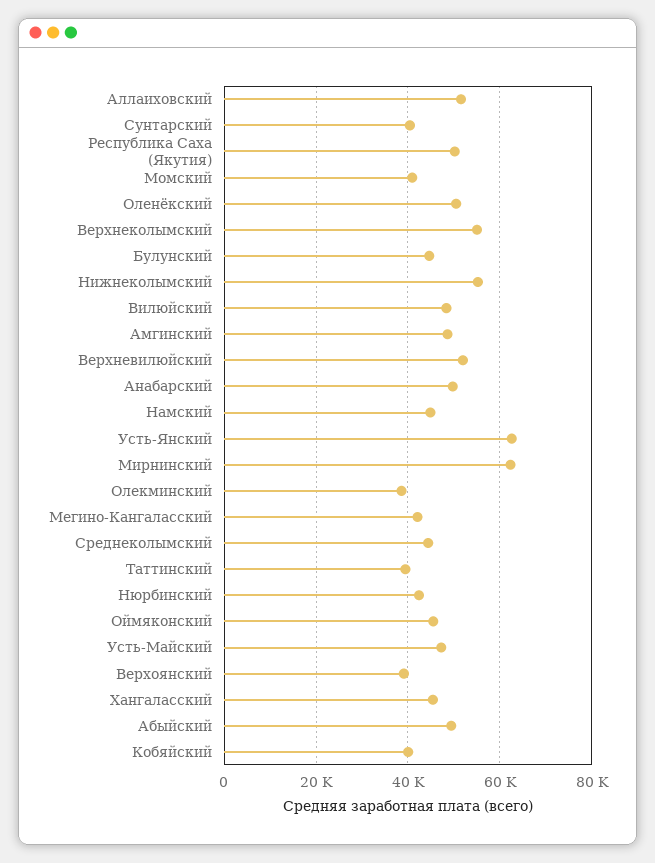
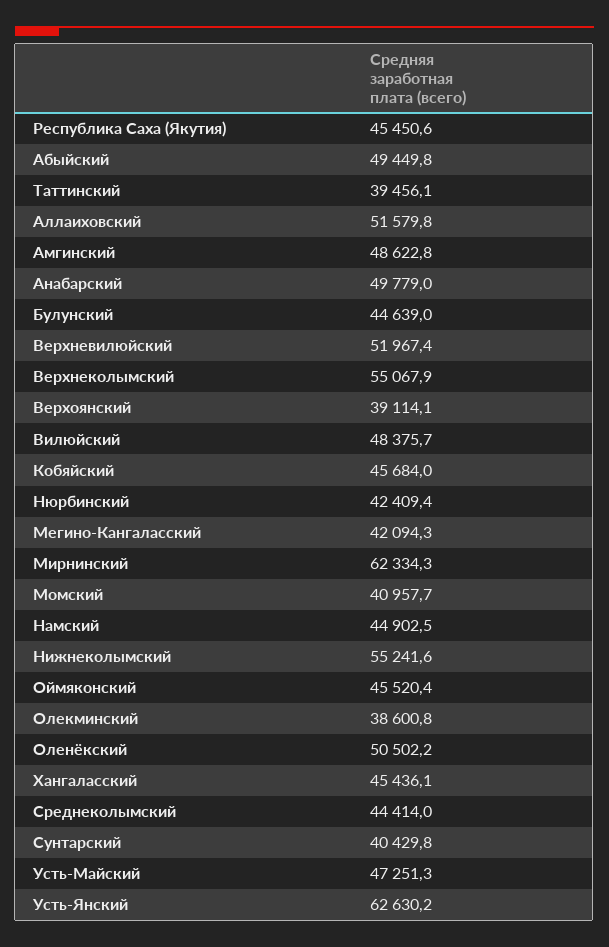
  {
    "Аллаиховский": 51579.8,
    "Сунтарский": 40429.8,
-   "Республика Саха (Якутия)": 50000,
+   "Республика Саха (Якутия)": 45450.6,
    "Момский": 40957.7,
    "Оленёкский": 50502.2,
    "Верхнеколымский": 55067.9,
    "Булунский": 44639,
    "Нижнеколымский": 55241.6,
    "Вилюйский": 48375.7,
    "Амгинский": 48622.8,
    "Верхневилюйский": 51967.4,
    "Анабарский": 49779,
    "Намский": 44902.5,
    "Усть-Янский": 62630.2,
    "Мирнинский": 62334.3,
    "Олекминский": 38600.8,
    "Мегино-Кангаласский": 42094.3,
    "Среднеколымский": 44414,
    "Таттинский": 39456.1,
    "Нюрбинский": 42409.4,
    "Оймяконский": 45520.4,
    "Усть-Майский": 47251.3,
    "Верхоянский": 39114.1,
    "Хангаласский": 45436.1,
    "Абыйский": 49449.8,
-   "Кобяйский": 40000
+   "Кобяйский": 45684
  }

